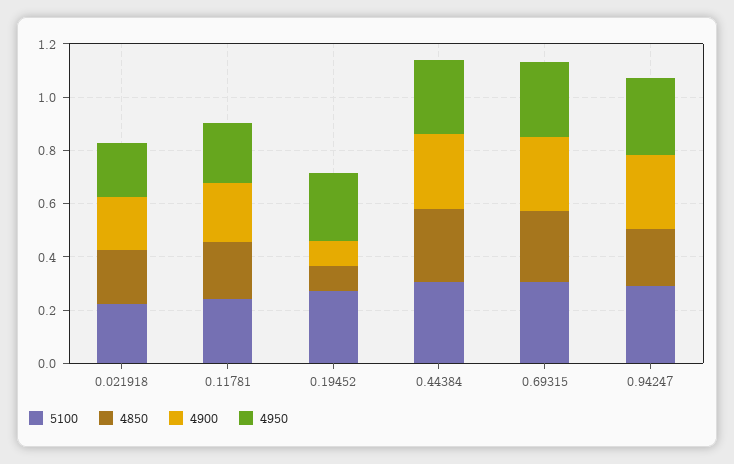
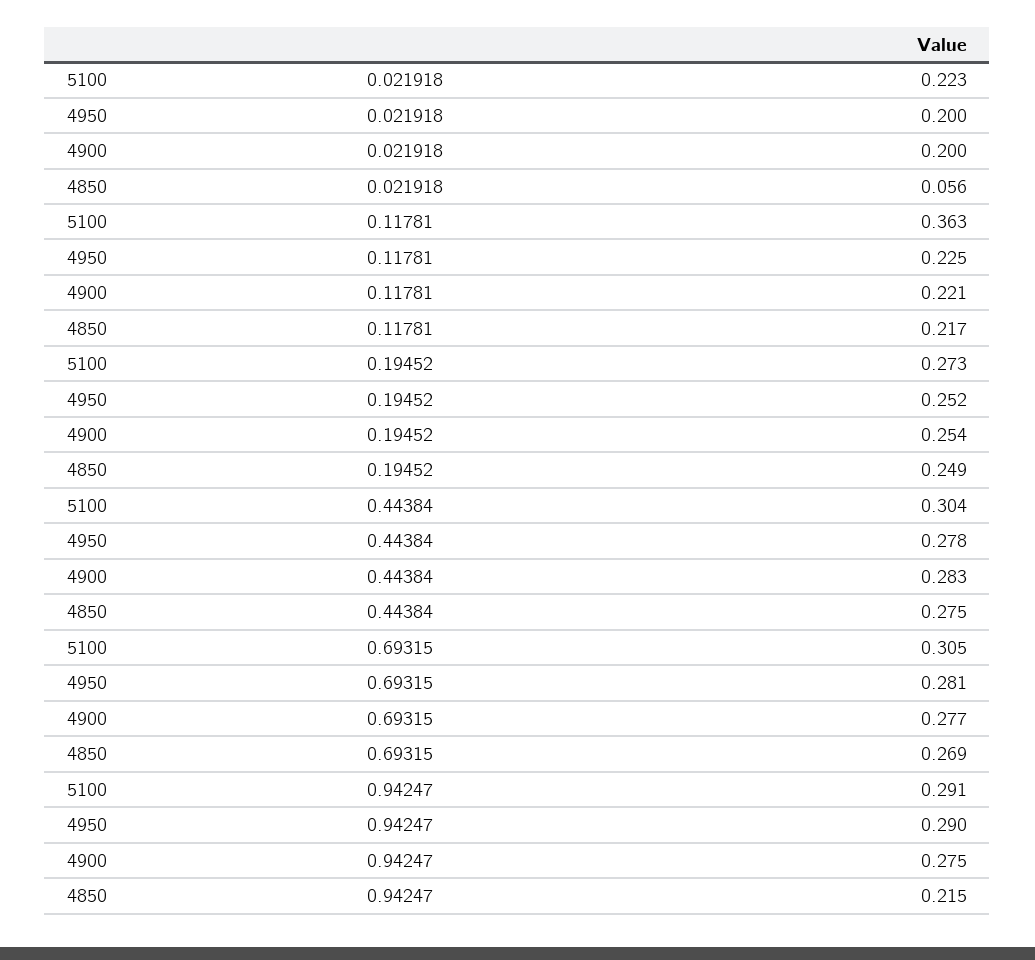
  {
    "5100": {
      "0.021918": 0.223,
-     "0.11781": 0.25,
+     "0.11781": 0.363,
      "0.19452": 0.273,
      "0.44384": 0.304,
      "0.69315": 0.305,
      "0.94247": 0.291
    },
    "4850": {
-     "0.021918": 0.2,
+     "0.021918": 0.056,
      "0.11781": 0.217,
-     "0.19452": 0.1,
+     "0.19452": 0.249,
      "0.44384": 0.275,
      "0.69315": 0.269,
      "0.94247": 0.215
    },
    "4900": {
      "0.021918": 0.2,
      "0.11781": 0.221,
-     "0.19452": 0.1,
+     "0.19452": 0.254,
      "0.44384": 0.283,
      "0.69315": 0.277,
      "0.94247": 0.275
    },
    "4950": {
      "0.021918": 0.2,
      "0.11781": 0.225,
      "0.19452": 0.252,
      "0.44384": 0.278,
      "0.69315": 0.281,
      "0.94247": 0.29
    }
  }

